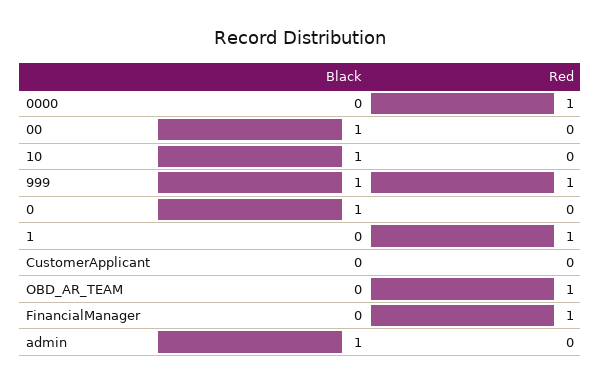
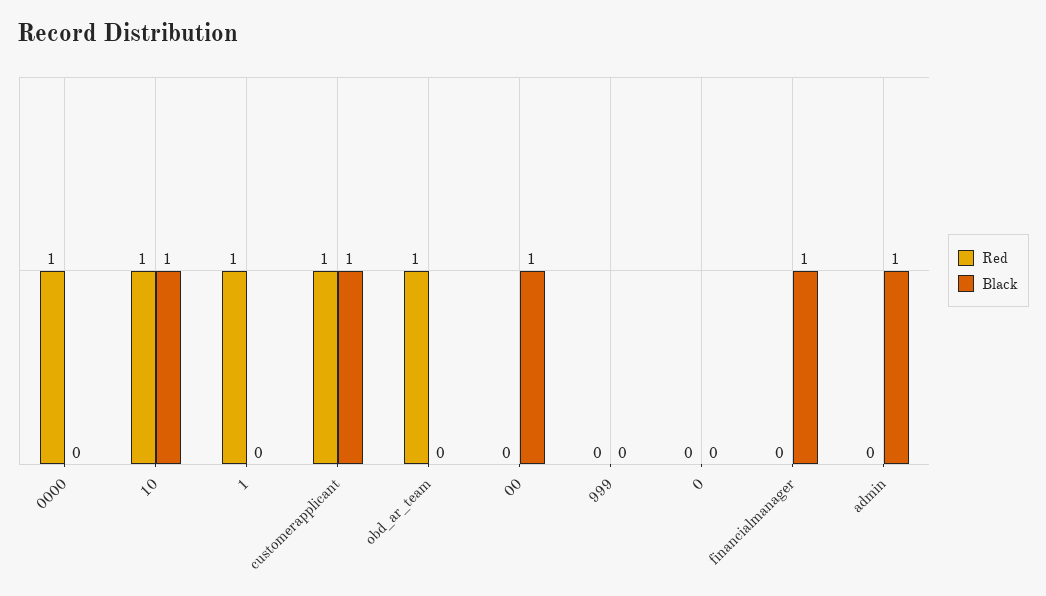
  {
    "Black": {
      "0000": 0,
      "00": 1,
      "10": 1,
-     "999": 1,
+     "999": 0,
-     "0": 1,
+     "0": 0,
      "1": 0,
-     "CustomerApplicant": 0,
+     "CustomerApplicant": 1,
      "OBD_AR_TEAM": 0,
-     "FinancialManager": 0,
+     "FinancialManager": 1,
      "admin": 1
    },
    "Red": {
      "0000": 1,
      "00": 0,
-     "10": 0,
+     "10": 1,
-     "999": 1,
+     "999": 0,
      "0": 0,
      "1": 1,
-     "CustomerApplicant": 0,
+     "CustomerApplicant": 1,
      "OBD_AR_TEAM": 1,
-     "FinancialManager": 1,
+     "FinancialManager": 0,
      "admin": 0
    }
  }

